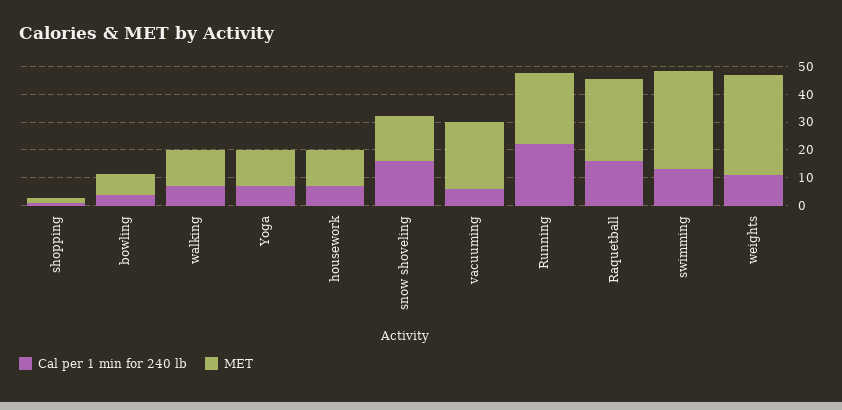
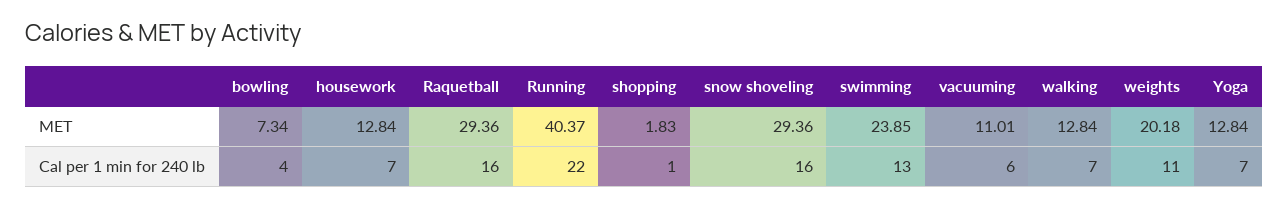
  {
    "Cal per 1 min for 240 lb": {
      "shopping": 1,
      "bowling": 4,
      "walking": 7,
      "Yoga": 7,
      "housework": 7,
      "snow shoveling": 16,
      "vacuuming": 6,
      "Running": 22,
      "Raquetball": 16,
      "swimming": 13,
      "weights": 11
    },
    "MET": {
      "shopping": 1.83,
      "bowling": 7.34,
      "walking": 12.84,
      "Yoga": 12.84,
      "housework": 12.84,
-     "snow shoveling": 15,
+     "snow shoveling": 29.36,
-     "vacuuming": 25,
+     "vacuuming": 11.01,
-     "Running": 25,
+     "Running": 40.37,
      "Raquetball": 29.36,
-     "swimming": 35,
+     "swimming": 23.85,
-     "weights": 35
+     "weights": 20.18
    }
  }

